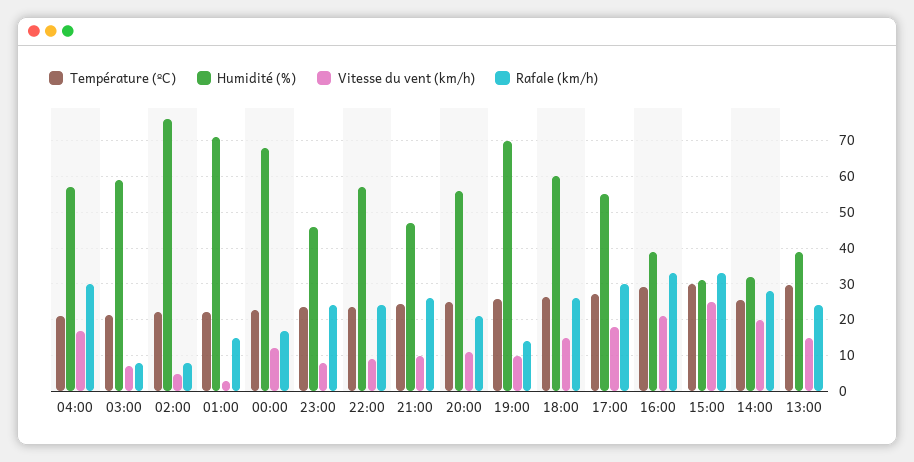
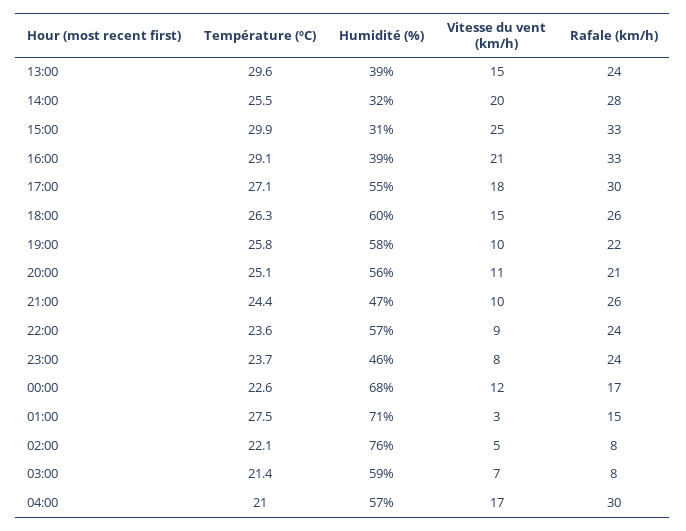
  {
    "Température (ºC)": {
      "04:00": 21,
      "03:00": 21.4,
      "02:00": 22.1,
-     "01:00": 22,
+     "01:00": 27.5,
      "00:00": 22.6,
      "23:00": 23.7,
      "22:00": 23.6,
      "21:00": 24.4,
      "20:00": 25.1,
      "19:00": 25.8,
      "18:00": 26.3,
      "17:00": 27.1,
      "16:00": 29.1,
      "15:00": 29.9,
      "14:00": 25.5,
      "13:00": 29.6
    },
    "Humidité (%)": {
      "04:00": 57,
      "03:00": 59,
      "02:00": 76,
      "01:00": 71,
      "00:00": 68,
      "23:00": 46,
      "22:00": 57,
      "21:00": 47,
      "20:00": 56,
-     "19:00": 70,
+     "19:00": 58,
      "18:00": 60,
      "17:00": 55,
      "16:00": 39,
      "15:00": 31,
      "14:00": 32,
      "13:00": 39
    },
    "Vitesse du vent (km/h)": {
      "04:00": 17,
      "03:00": 7,
      "02:00": 5,
      "01:00": 3,
      "00:00": 12,
      "23:00": 8,
      "22:00": 9,
      "21:00": 10,
      "20:00": 11,
      "19:00": 10,
      "18:00": 15,
      "17:00": 18,
      "16:00": 21,
      "15:00": 25,
      "14:00": 20,
      "13:00": 15
    },
    "Rafale (km/h)": {
      "04:00": 30,
      "03:00": 8,
      "02:00": 8,
      "01:00": 15,
      "00:00": 17,
      "23:00": 24,
      "22:00": 24,
      "21:00": 26,
      "20:00": 21,
-     "19:00": 14,
+     "19:00": 22,
      "18:00": 26,
      "17:00": 30,
      "16:00": 33,
      "15:00": 33,
      "14:00": 28,
      "13:00": 24
    }
  }

